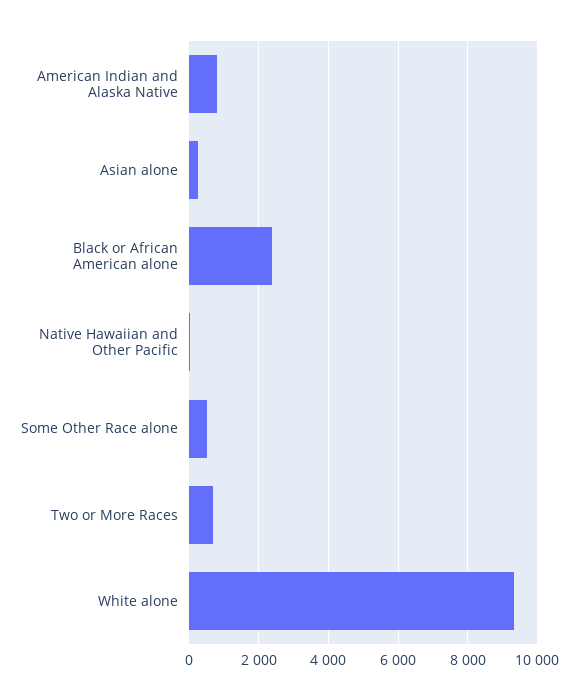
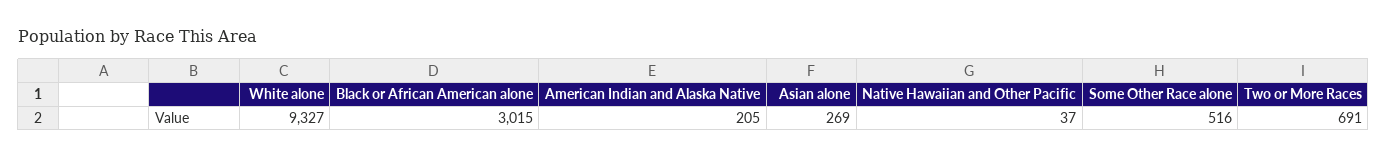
  {
-   "American Indian and Alaska Native": 800,
+   "American Indian and Alaska Native": 205,
    "Asian alone": 269,
-   "Black or African American alone": 2400,
+   "Black or African American alone": 3015,
    "Native Hawaiian and Other Pacific": 37,
    "Some Other Race alone": 516,
    "Two or More Races": 691,
    "White alone": 9327
  }

